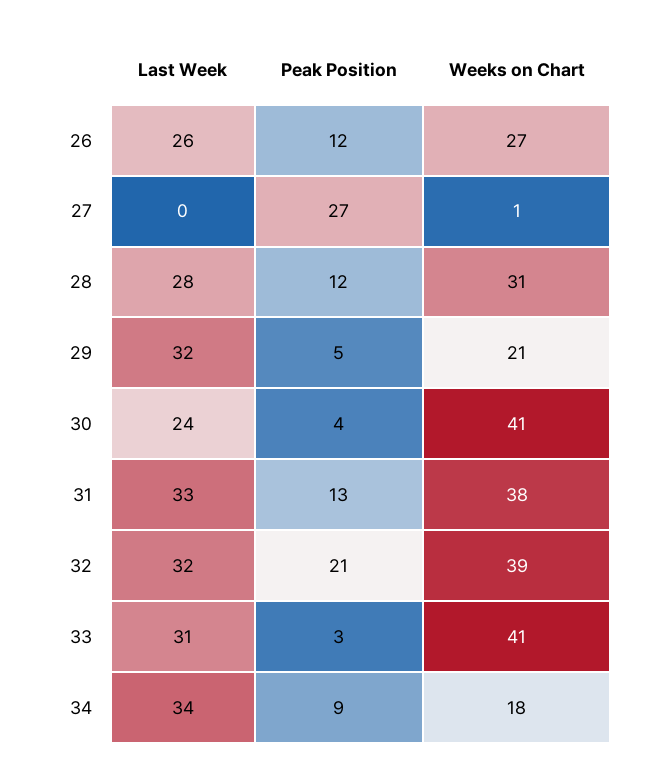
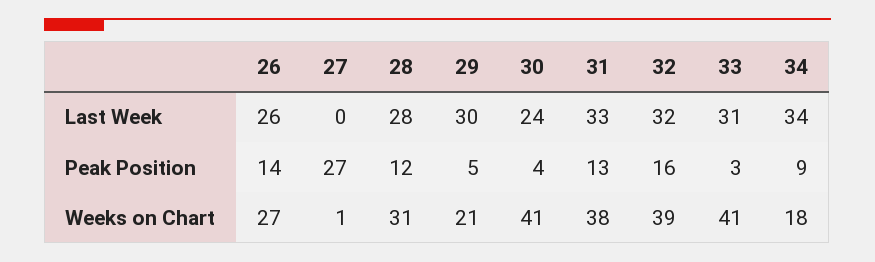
  {
    "Last Week": {
      "26": 26,
      "27": 0,
      "28": 28,
-     "29": 32,
+     "29": 30,
      "30": 24,
      "31": 33,
      "32": 32,
      "33": 31,
      "34": 34
    },
    "Peak Position": {
-     "26": 12,
+     "26": 14,
      "27": 27,
      "28": 12,
      "29": 5,
      "30": 4,
      "31": 13,
-     "32": 21,
+     "32": 16,
      "33": 3,
      "34": 9
    },
    "Weeks on Chart": {
      "26": 27,
      "27": 1,
      "28": 31,
      "29": 21,
      "30": 41,
      "31": 38,
      "32": 39,
      "33": 41,
      "34": 18
    }
  }

